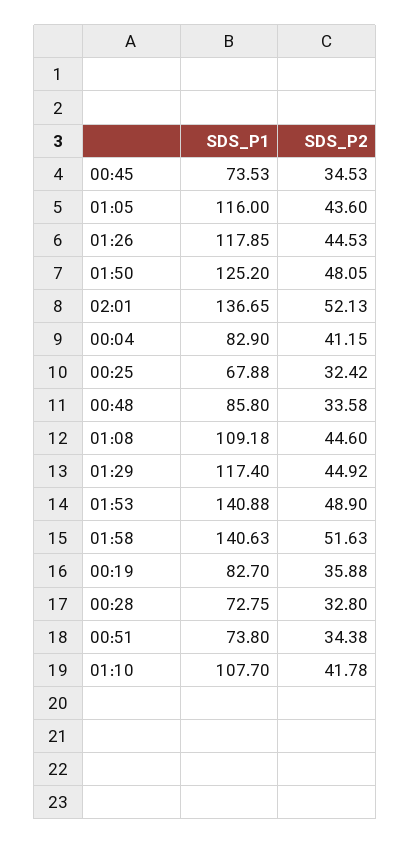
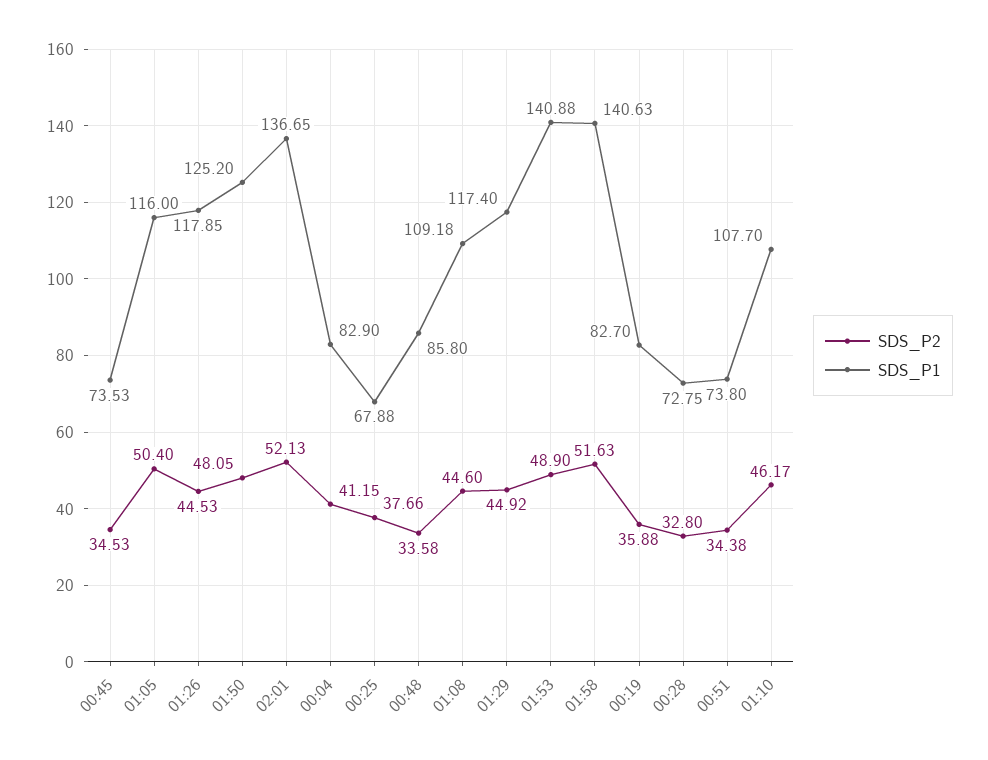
  {
    "SDS_P1": {
      "00:45": 73.53,
      "01:05": 116,
      "01:26": 117.85,
      "01:50": 125.2,
      "02:01": 136.65,
      "00:04": 82.9,
      "00:25": 67.88,
      "00:48": 85.8,
      "01:08": 109.18,
      "01:29": 117.4,
      "01:53": 140.88,
      "01:58": 140.63,
      "00:19": 82.7,
      "00:28": 72.75,
      "00:51": 73.8,
      "01:10": 107.7
    },
    "SDS_P2": {
      "00:45": 34.53,
-     "01:05": 43.6,
+     "01:05": 50.4,
      "01:26": 44.53,
      "01:50": 48.05,
      "02:01": 52.13,
      "00:04": 41.15,
-     "00:25": 32.42,
+     "00:25": 37.66,
      "00:48": 33.58,
      "01:08": 44.6,
      "01:29": 44.92,
      "01:53": 48.9,
      "01:58": 51.63,
      "00:19": 35.88,
      "00:28": 32.8,
      "00:51": 34.38,
-     "01:10": 41.78
+     "01:10": 46.17
    }
  }

